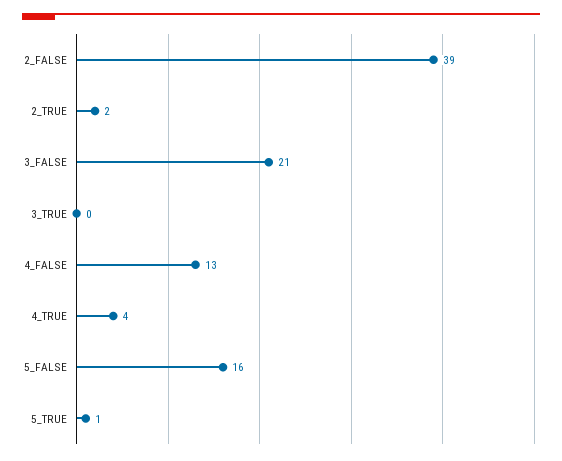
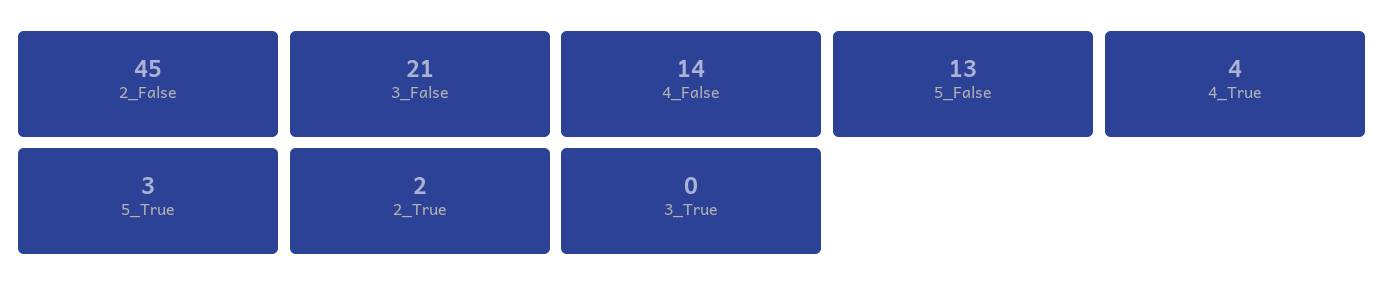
  {
-   "2_FALSE": 39,
+   "2_FALSE": 45,
    "2_TRUE": 2,
    "3_FALSE": 21,
    "3_TRUE": 0,
-   "4_FALSE": 13,
+   "4_FALSE": 14,
    "4_TRUE": 4,
-   "5_FALSE": 16,
+   "5_FALSE": 13,
-   "5_TRUE": 1
+   "5_TRUE": 3
  }

